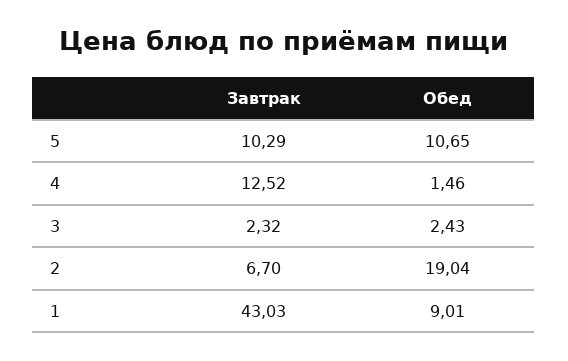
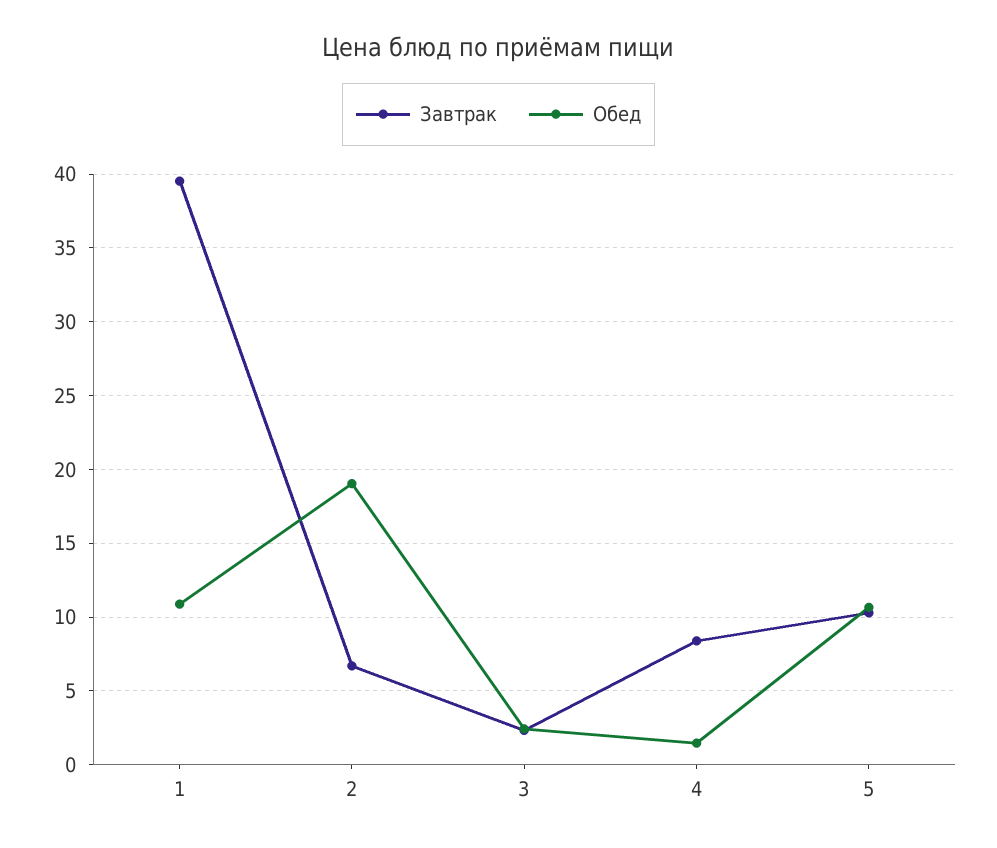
  {
    "Завтрак": {
      "5": 10.29,
-     "4": 12.52,
+     "4": 8.5,
      "3": 2.32,
      "2": 6.7,
-     "1": 43.03
+     "1": 39.5
    },
    "Обед": {
      "5": 10.65,
      "4": 1.46,
      "3": 2.43,
      "2": 19.04,
-     "1": 9.01
+     "1": 11
    }
  }

